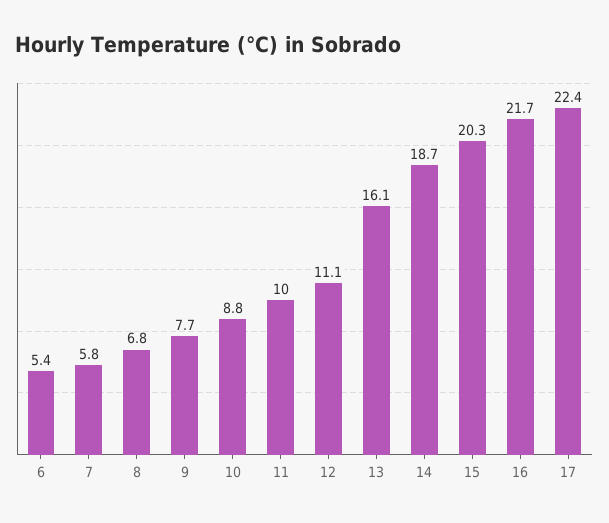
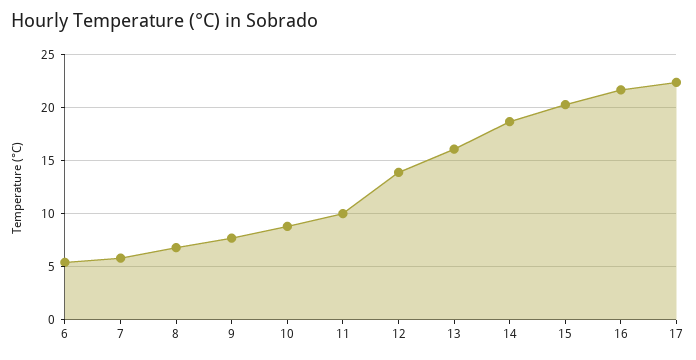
  {
    "6": 5.4,
    "7": 5.8,
    "8": 6.8,
    "9": 7.7,
    "10": 8.8,
    "11": 10,
-   "12": 11.1,
+   "12": 14,
    "13": 16.1,
    "14": 18.7,
    "15": 20.3,
    "16": 21.7,
    "17": 22.4
  }

